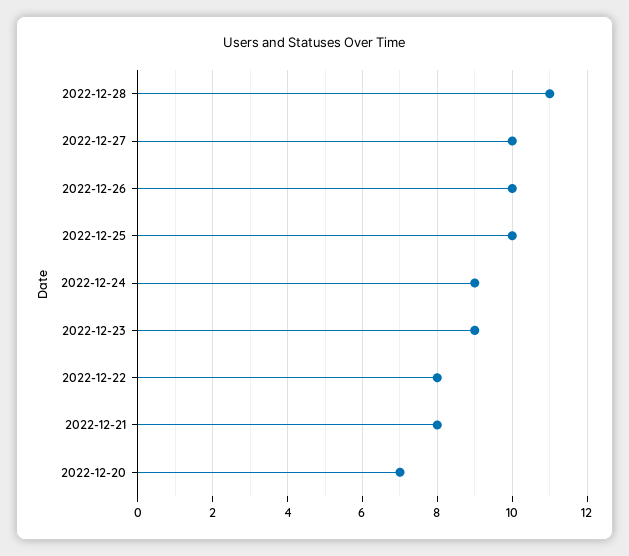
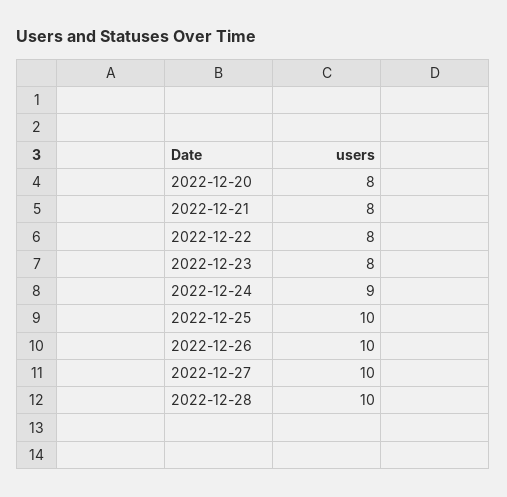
  {
-   "2022-12-28": 11,
+   "2022-12-28": 10,
    "2022-12-27": 10,
    "2022-12-26": 10,
    "2022-12-25": 10,
    "2022-12-24": 9,
-   "2022-12-23": 9,
+   "2022-12-23": 8,
    "2022-12-22": 8,
    "2022-12-21": 8,
-   "2022-12-20": 7
+   "2022-12-20": 8
  }

